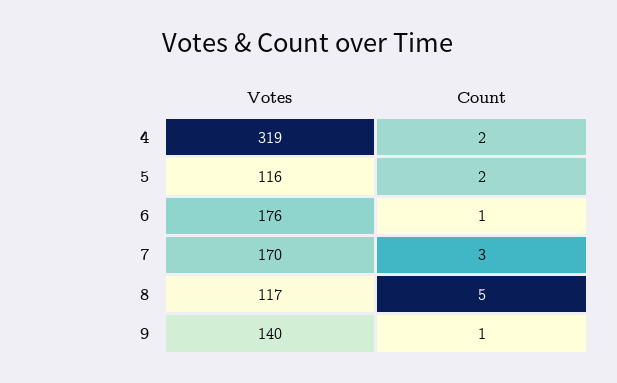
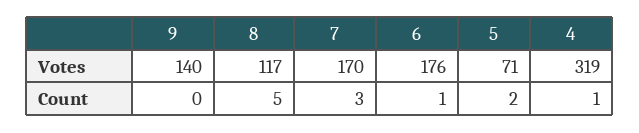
  {
    "Votes": {
      "4": 319,
-     "5": 116,
+     "5": 71,
      "6": 176,
      "7": 170,
      "8": 117,
      "9": 140
    },
    "Count": {
-     "4": 2,
+     "4": 1,
      "5": 2,
      "6": 1,
      "7": 3,
      "8": 5,
-     "9": 1
+     "9": 0
    }
  }

